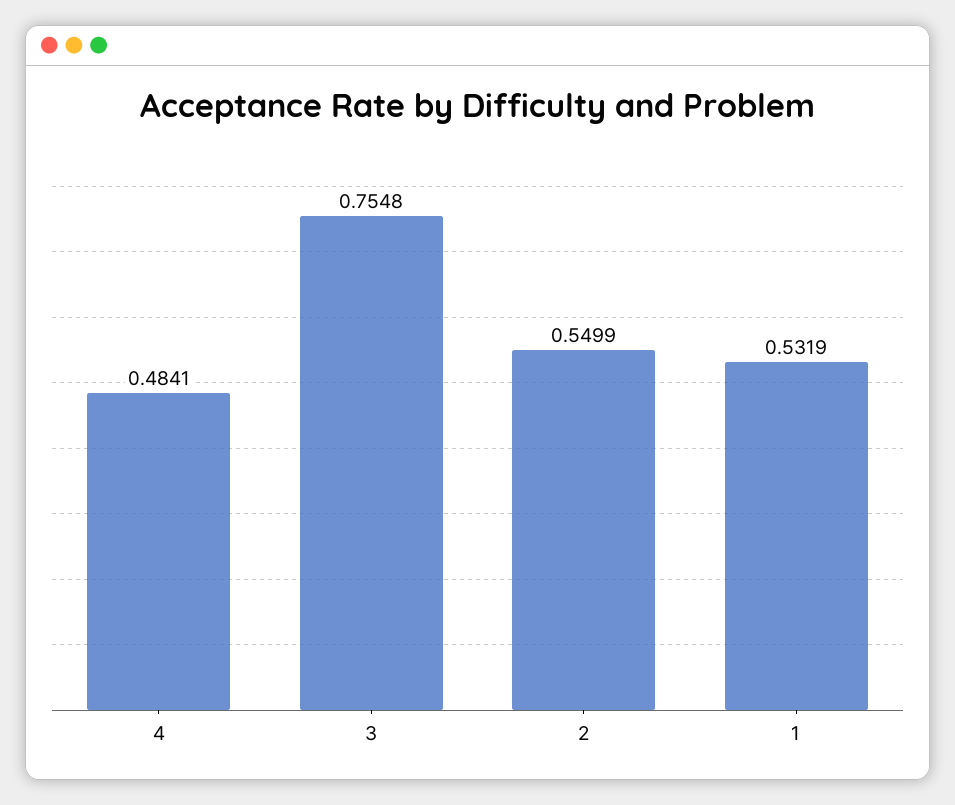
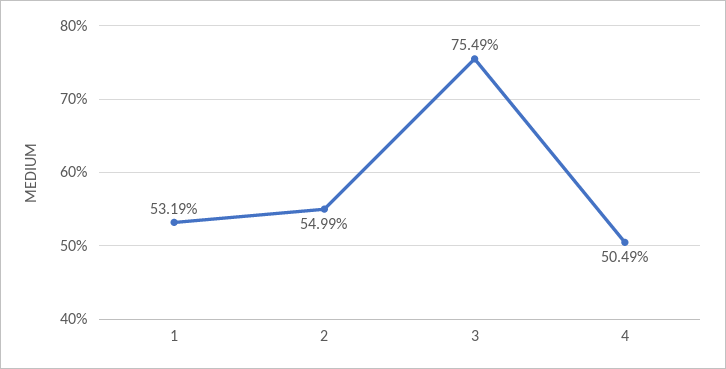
  {
-   "4": 0.4841,
+   "4": 0.5049,
-   "3": 0.7548,
+   "3": 0.7549,
    "2": 0.5499,
    "1": 0.5319
  }

